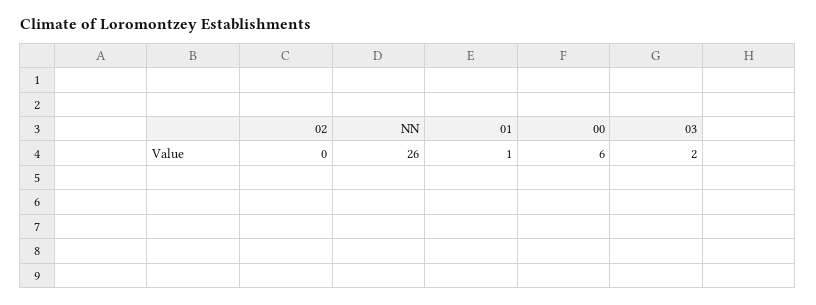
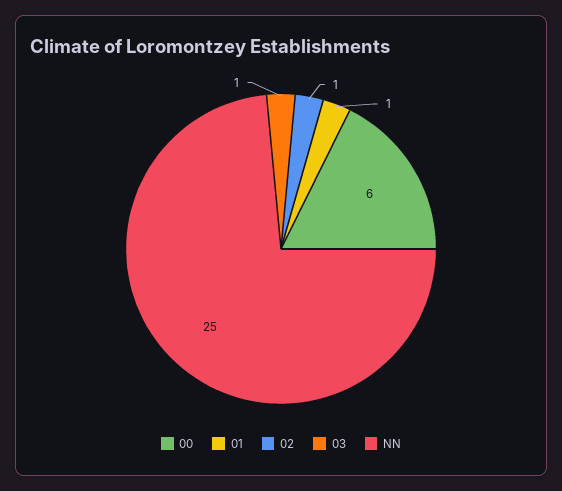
  {
-   "02": 0,
+   "02": 1,
-   "NN": 26,
+   "NN": 25,
    "01": 1,
    "00": 6,
-   "03": 2
+   "03": 1
  }

